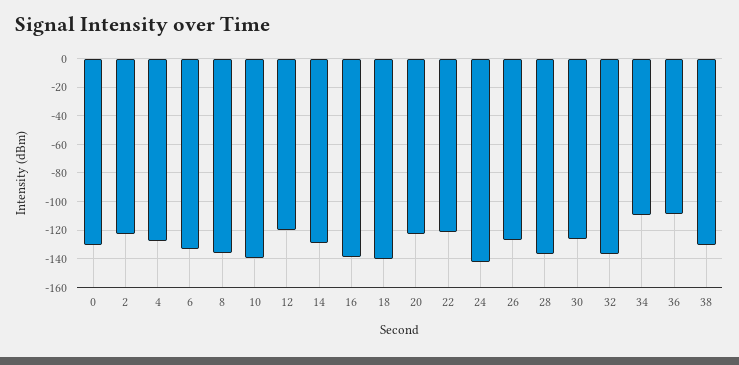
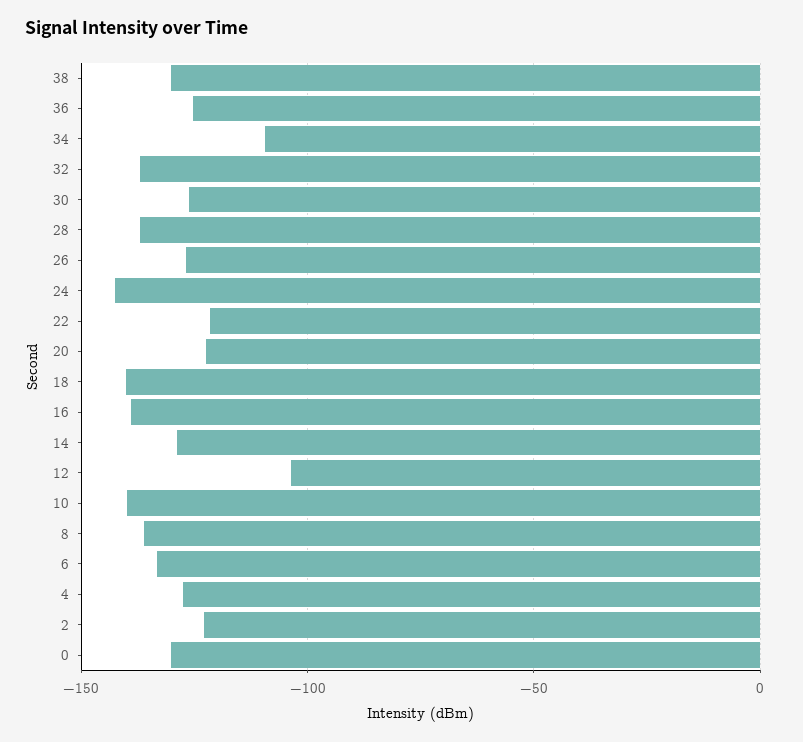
  {
    "0": -130,
    "2": -125,
    "4": -130,
    "6": -135,
    "8": -135,
    "10": -140,
-   "12": -120,
+   "12": -105,
    "14": -130,
    "16": -140,
    "18": -140,
    "20": -125,
    "22": -120,
    "24": -145,
    "26": -125,
    "28": -135,
    "30": -125,
    "32": -135,
    "34": -110,
-   "36": -110,
+   "36": -125,
    "38": -130
  }

